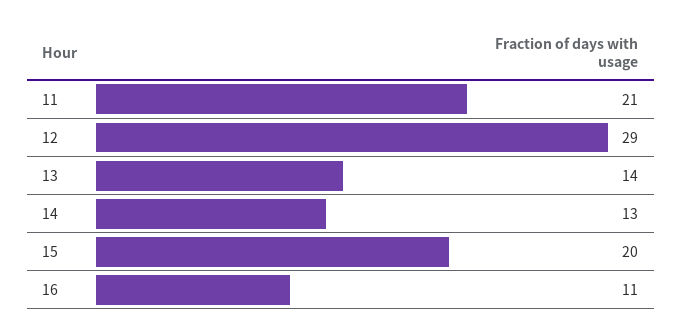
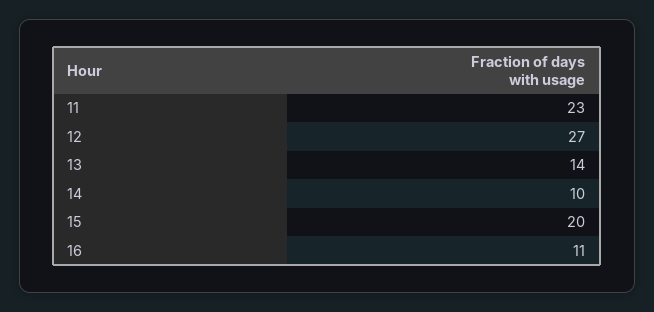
  {
-   "11": 21,
+   "11": 23,
-   "12": 29,
+   "12": 27,
    "13": 14,
-   "14": 13,
+   "14": 10,
    "15": 20,
    "16": 11
  }

